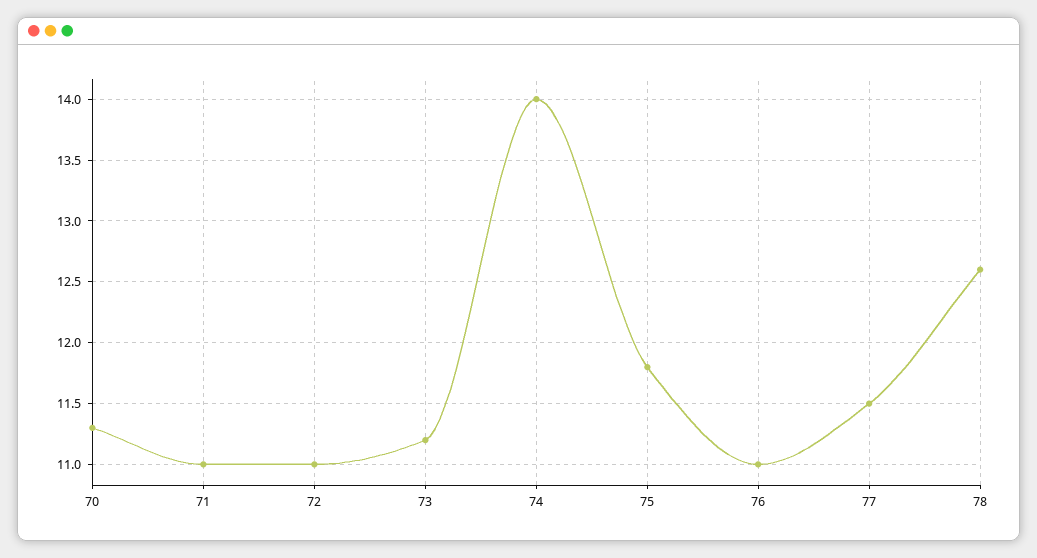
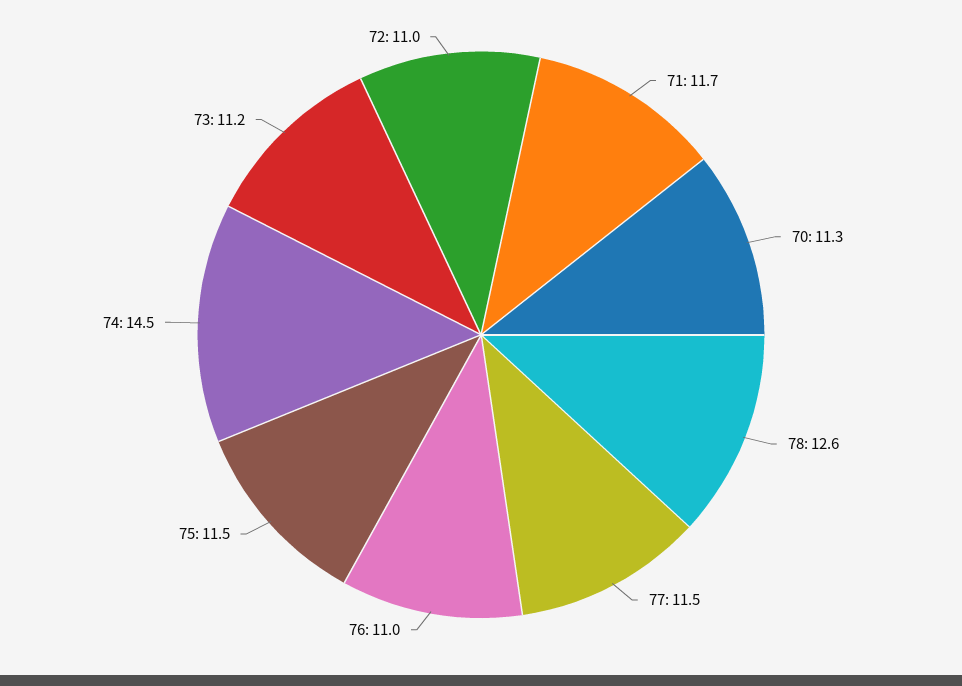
  {
    "70": 11.3,
-   "71": 11,
+   "71": 11.7,
    "72": 11,
    "73": 11.2,
-   "74": 14,
+   "74": 14.5,
-   "75": 11.8,
+   "75": 11.5,
    "76": 11,
    "77": 11.5,
    "78": 12.6
  }

